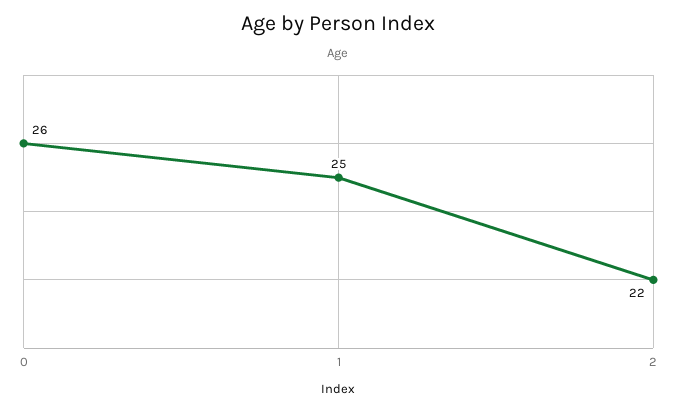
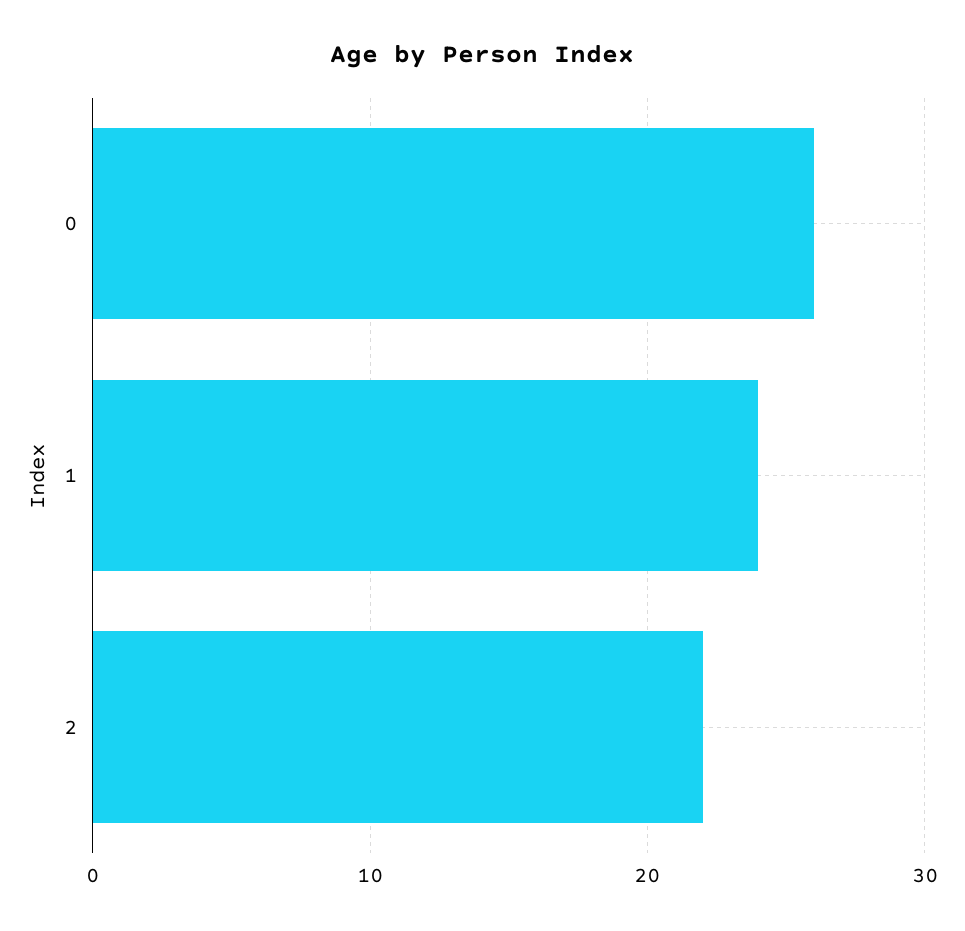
  {
    "0": 26,
-   "1": 25,
+   "1": 24,
    "2": 22
  }

